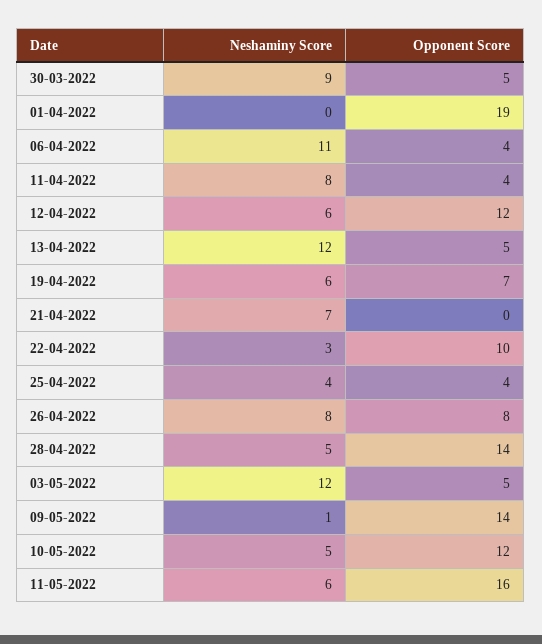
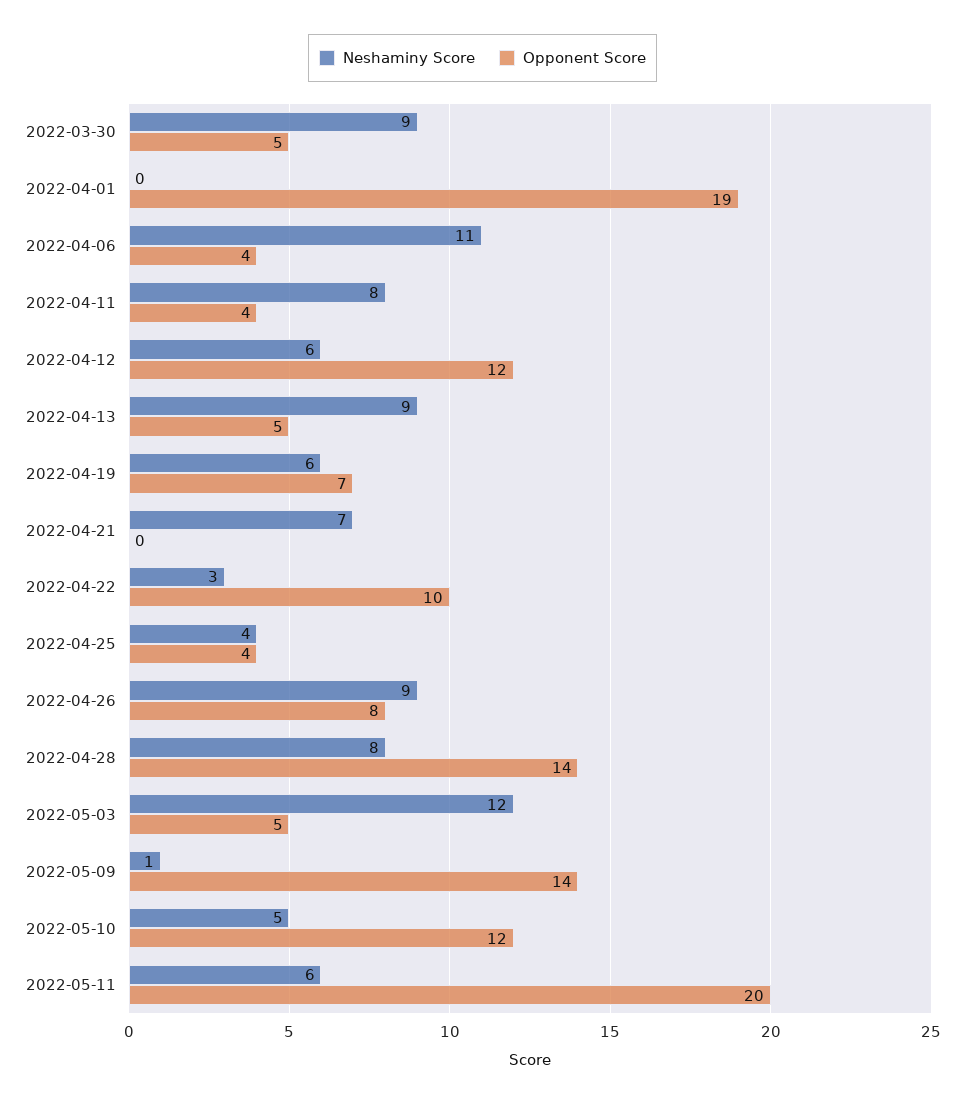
  {
    "Neshaminy Score": {
      "30-03-2022": 9,
      "01-04-2022": 0,
      "06-04-2022": 11,
      "11-04-2022": 8,
      "12-04-2022": 6,
-     "13-04-2022": 12,
+     "13-04-2022": 9,
      "19-04-2022": 6,
      "21-04-2022": 7,
      "22-04-2022": 3,
      "25-04-2022": 4,
-     "26-04-2022": 8,
+     "26-04-2022": 9,
-     "28-04-2022": 5,
+     "28-04-2022": 8,
      "03-05-2022": 12,
      "09-05-2022": 1,
      "10-05-2022": 5,
      "11-05-2022": 6
    },
    "Opponent Score": {
      "30-03-2022": 5,
      "01-04-2022": 19,
      "06-04-2022": 4,
      "11-04-2022": 4,
      "12-04-2022": 12,
      "13-04-2022": 5,
      "19-04-2022": 7,
      "21-04-2022": 0,
      "22-04-2022": 10,
      "25-04-2022": 4,
      "26-04-2022": 8,
      "28-04-2022": 14,
      "03-05-2022": 5,
      "09-05-2022": 14,
      "10-05-2022": 12,
-     "11-05-2022": 16
+     "11-05-2022": 20
    }
  }

